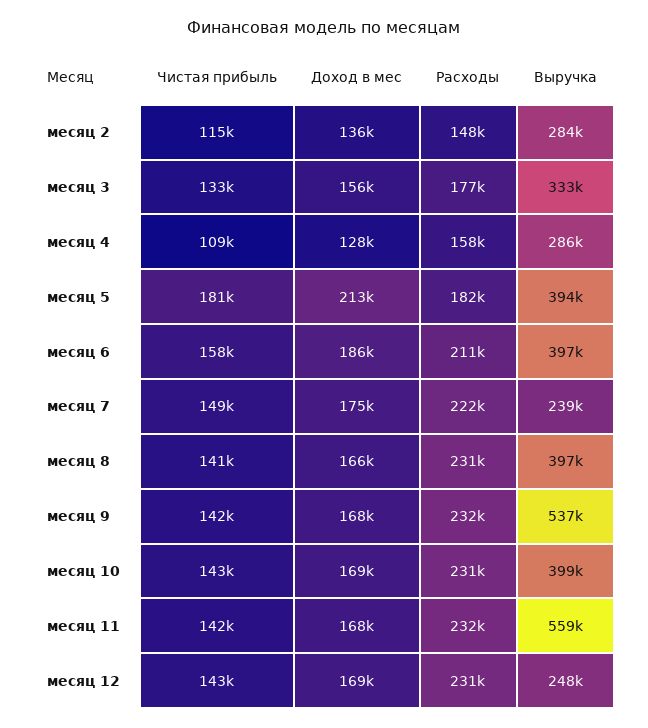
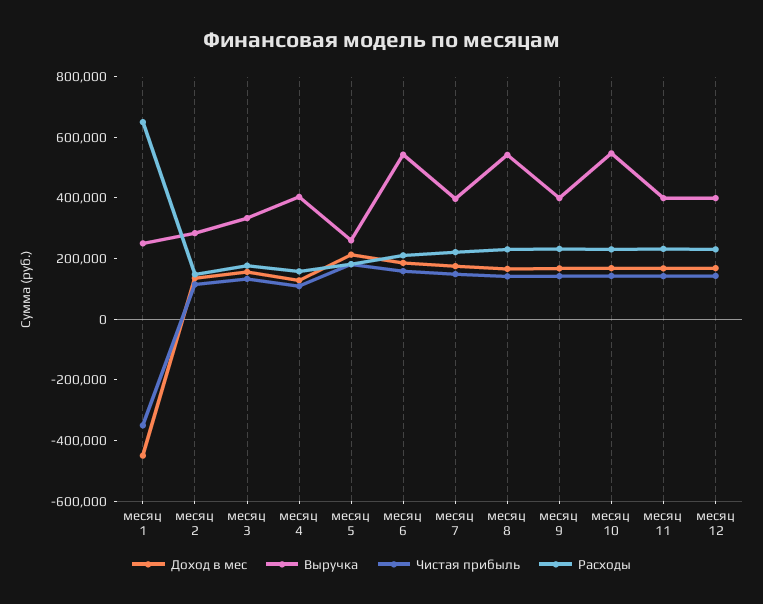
  {
    "Чистая прибыль": {
      "месяц 2": 115000,
      "месяц 3": 133000,
      "месяц 4": 109000,
      "месяц 5": 181000,
      "месяц 6": 158000,
      "месяц 7": 149000,
      "месяц 8": 141000,
      "месяц 9": 142000,
      "месяц 10": 143000,
      "месяц 11": 142000,
-     "месяц 12": 143000
+     "месяц 12": 143000,
+     "месяц 1": -350000
    },
    "Доход в мес": {
      "месяц 2": 136000,
      "месяц 3": 156000,
      "месяц 4": 128000,
      "месяц 5": 213000,
      "месяц 6": 186000,
      "месяц 7": 175000,
      "месяц 8": 166000,
      "месяц 9": 168000,
      "месяц 10": 169000,
      "месяц 11": 168000,
-     "месяц 12": 169000
+     "месяц 12": 169000,
+     "месяц 1": -450000
    },
    "Расходы": {
      "месяц 2": 148000,
      "месяц 3": 177000,
      "месяц 4": 158000,
      "месяц 5": 182000,
      "месяц 6": 211000,
      "месяц 7": 222000,
      "месяц 8": 231000,
      "месяц 9": 232000,
      "месяц 10": 231000,
      "месяц 11": 232000,
-     "месяц 12": 231000
+     "месяц 12": 231000,
+     "месяц 1": 650000
    },
    "Выручка": {
      "месяц 2": 284000,
      "месяц 3": 333000,
-     "месяц 4": 286000,
+     "месяц 4": 400000,
-     "месяц 5": 394000,
+     "месяц 5": 250000,
-     "месяц 6": 397000,
+     "месяц 6": 550000,
-     "месяц 7": 239000,
+     "месяц 7": 400000,
-     "месяц 8": 397000,
+     "месяц 8": 550000,
-     "месяц 9": 537000,
+     "месяц 9": 400000,
-     "месяц 10": 399000,
+     "месяц 10": 550000,
-     "месяц 11": 559000,
+     "месяц 11": 400000,
-     "месяц 12": 248000
+     "месяц 12": 400000,
+     "месяц 1": 250000
    }
  }

